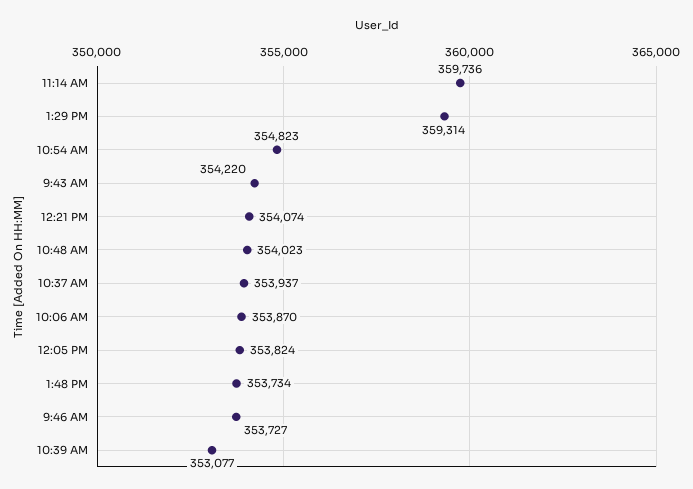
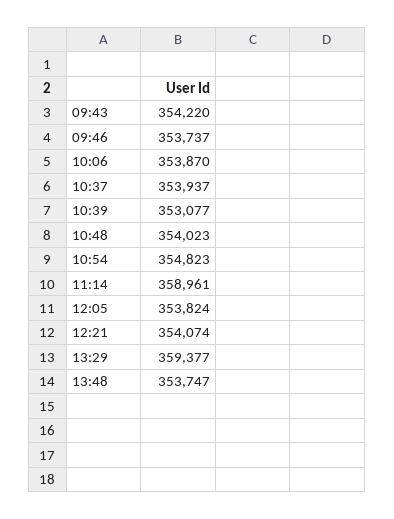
  {
-   "11:14 AM": 359736,
+   "11:14 AM": 358961,
-   "1:29 PM": 359314,
+   "1:29 PM": 359377,
    "10:54 AM": 354823,
    "9:43 AM": 354220,
    "12:21 PM": 354074,
    "10:48 AM": 354023,
    "10:37 AM": 353937,
    "10:06 AM": 353870,
    "12:05 PM": 353824,
-   "1:48 PM": 353734,
+   "1:48 PM": 353747,
-   "9:46 AM": 353727,
+   "9:46 AM": 353737,
    "10:39 AM": 353077
  }

